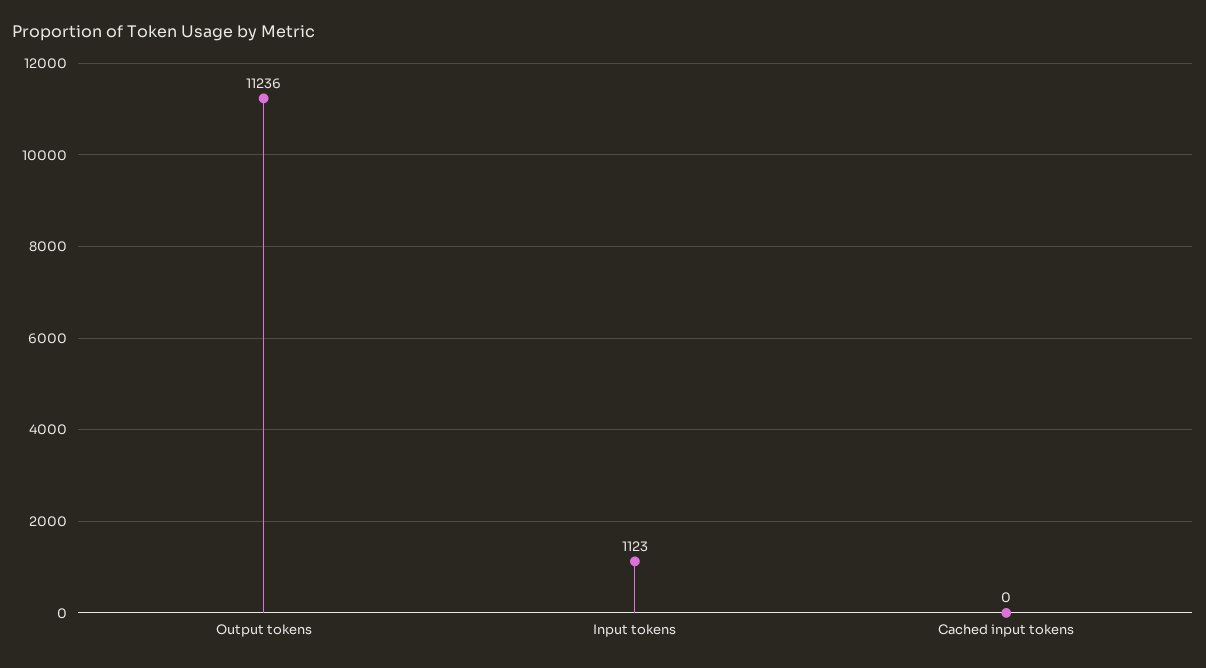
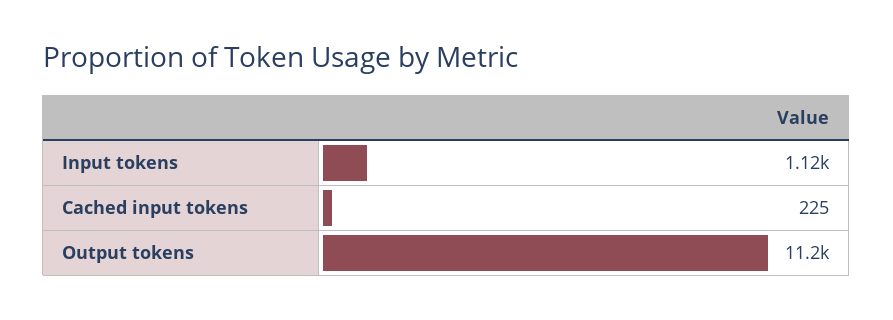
  {
    "Output tokens": 11236,
    "Input tokens": 1123,
-   "Cached input tokens": 0
+   "Cached input tokens": 225
  }

